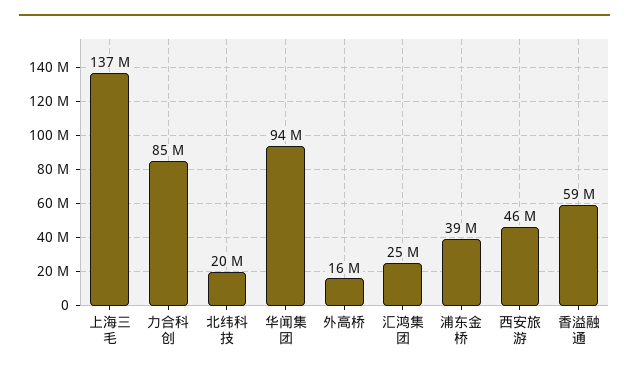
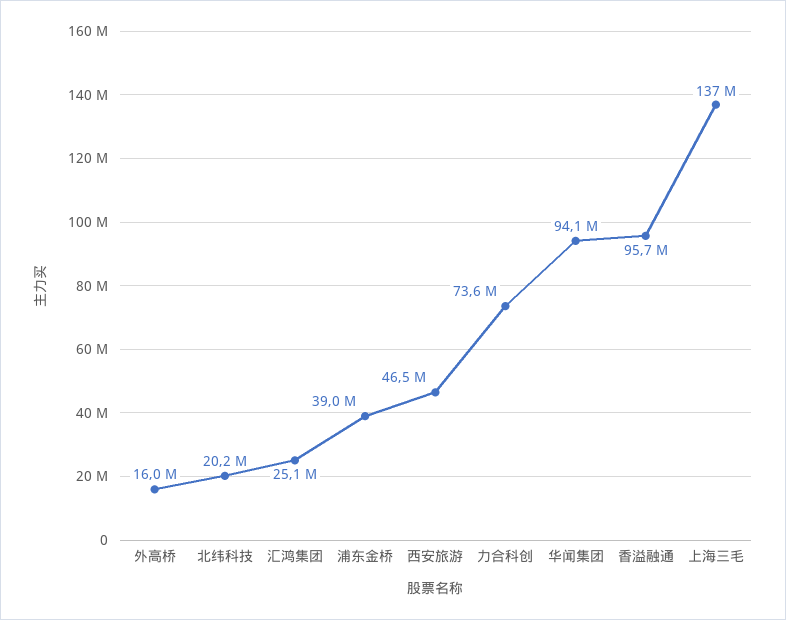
  {
    "上海三毛": 137000000,
-   "力合科创": 85000000,
+   "力合科创": 73600000,
    "北纬科技": 20200000,
    "华闻集团": 94100000,
    "外高桥": 16000000,
    "汇鸿集团": 25100000,
    "浦东金桥": 39000000,
    "西安旅游": 46500000,
-   "香溢融通": 59000000
+   "香溢融通": 95700000
  }

